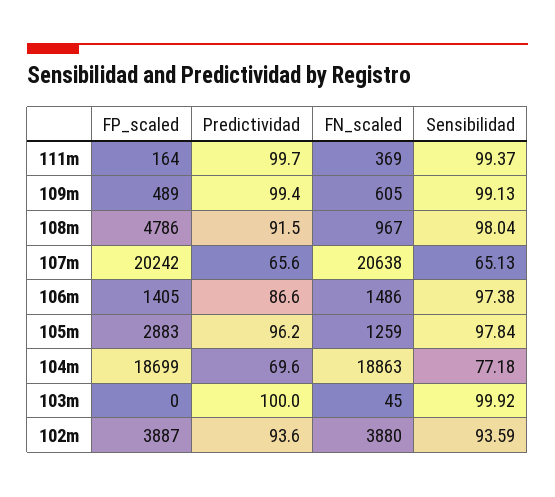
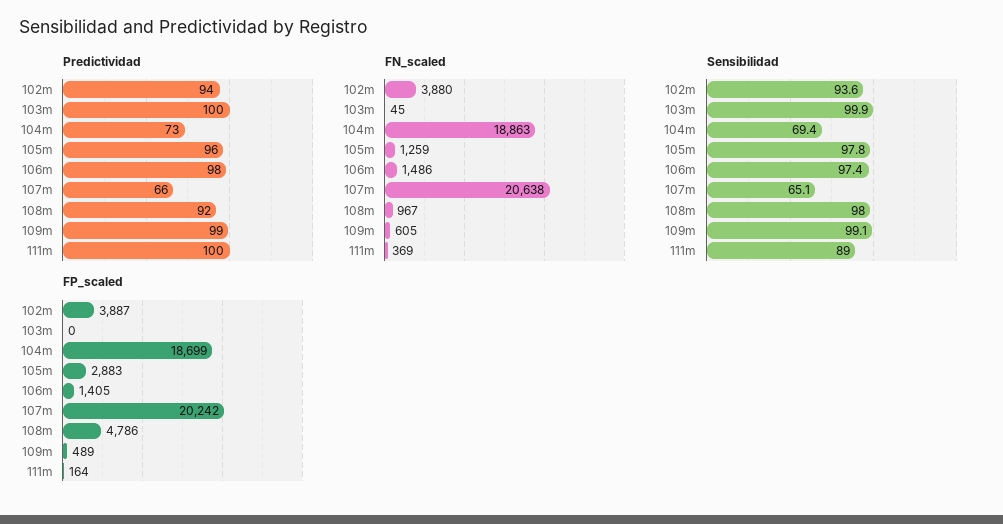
  {
    "FP_scaled": {
      "111m": 164,
      "109m": 489,
      "108m": 4786,
      "107m": 20242,
      "106m": 1405,
      "105m": 2883,
      "104m": 18699,
      "103m": 0,
      "102m": 3887
    },
    "Predictividad": {
      "111m": 99.7,
      "109m": 99.4,
      "108m": 91.5,
      "107m": 65.6,
-     "106m": 86.6,
+     "106m": 98,
      "105m": 96.2,
-     "104m": 69.6,
+     "104m": 73,
      "103m": 100,
      "102m": 93.6
    },
    "FN_scaled": {
      "111m": 369,
      "109m": 605,
      "108m": 967,
      "107m": 20638,
      "106m": 1486,
      "105m": 1259,
      "104m": 18863,
      "103m": 45,
      "102m": 3880
    },
    "Sensibilidad": {
-     "111m": 99.37,
+     "111m": 89,
      "109m": 99.13,
      "108m": 98.04,
      "107m": 65.13,
      "106m": 97.38,
      "105m": 97.84,
-     "104m": 77.18,
+     "104m": 69.4,
      "103m": 99.92,
      "102m": 93.59
    }
  }

